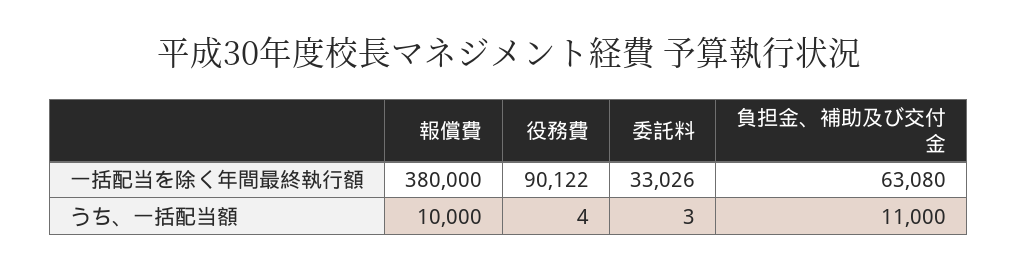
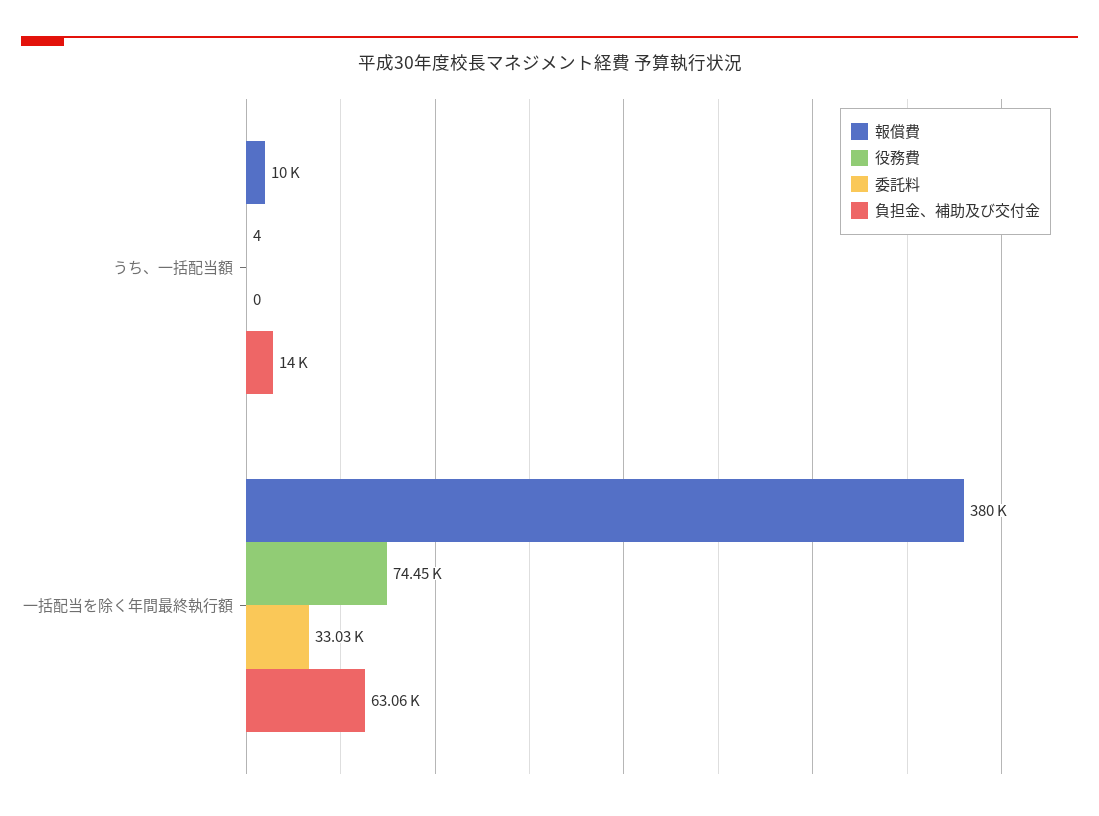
  {
    "報償費": {
      "一括配当を除く年間最終執行額": 380000,
      "うち、一括配当額": 10000
    },
    "役務費": {
-     "一括配当を除く年間最終執行額": 90122,
+     "一括配当を除く年間最終執行額": 74450,
      "うち、一括配当額": 4
    },
    "委託料": {
      "一括配当を除く年間最終執行額": 33026,
-     "うち、一括配当額": 3
+     "うち、一括配当額": 0
    },
    "負担金、補助及び交付金": {
-     "一括配当を除く年間最終執行額": 63080,
+     "一括配当を除く年間最終執行額": 63060,
-     "うち、一括配当額": 11000
+     "うち、一括配当額": 14000
    }
  }

